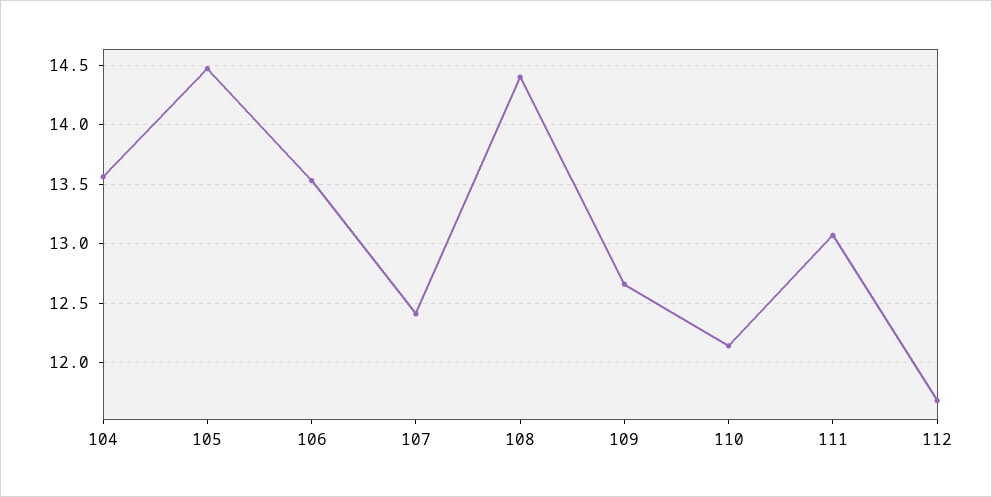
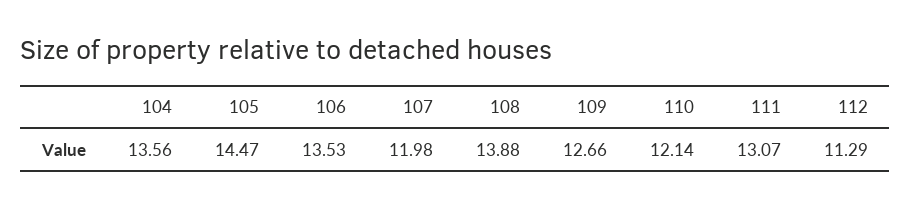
  {
    "104": 13.56,
    "105": 14.47,
    "106": 13.53,
-   "107": 12.4,
+   "107": 11.98,
-   "108": 14.4,
+   "108": 13.88,
    "109": 12.66,
    "110": 12.14,
    "111": 13.07,
-   "112": 11.7
+   "112": 11.29
  }

